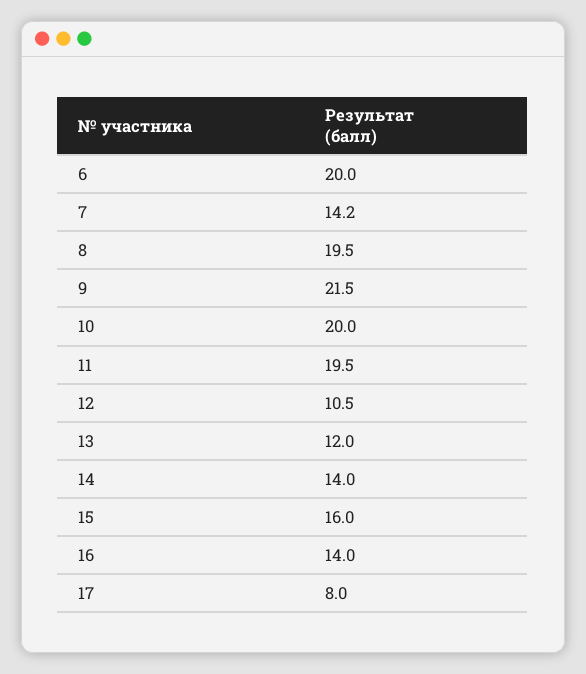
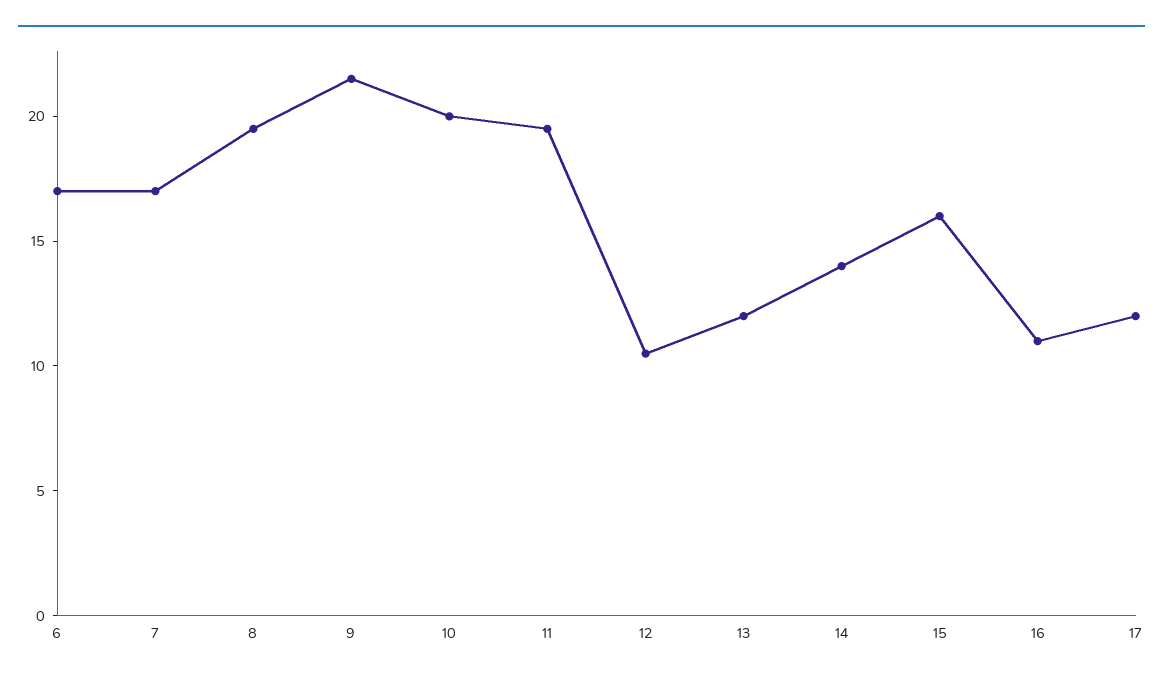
  {
-   "6": 20,
+   "6": 17,
-   "7": 14.2,
+   "7": 17,
    "8": 19.5,
    "9": 21.5,
    "10": 20,
    "11": 19.5,
    "12": 10.5,
    "13": 12,
    "14": 14,
    "15": 16,
-   "16": 14,
+   "16": 11,
-   "17": 8
+   "17": 12
  }

